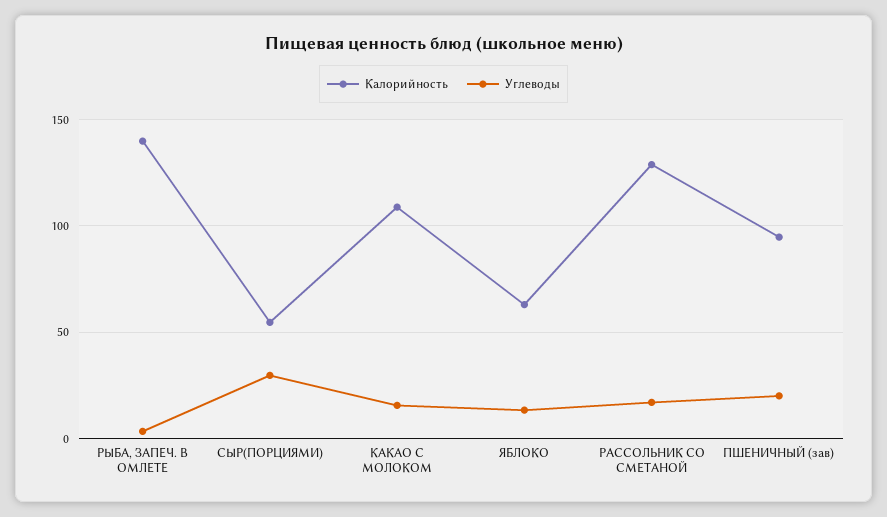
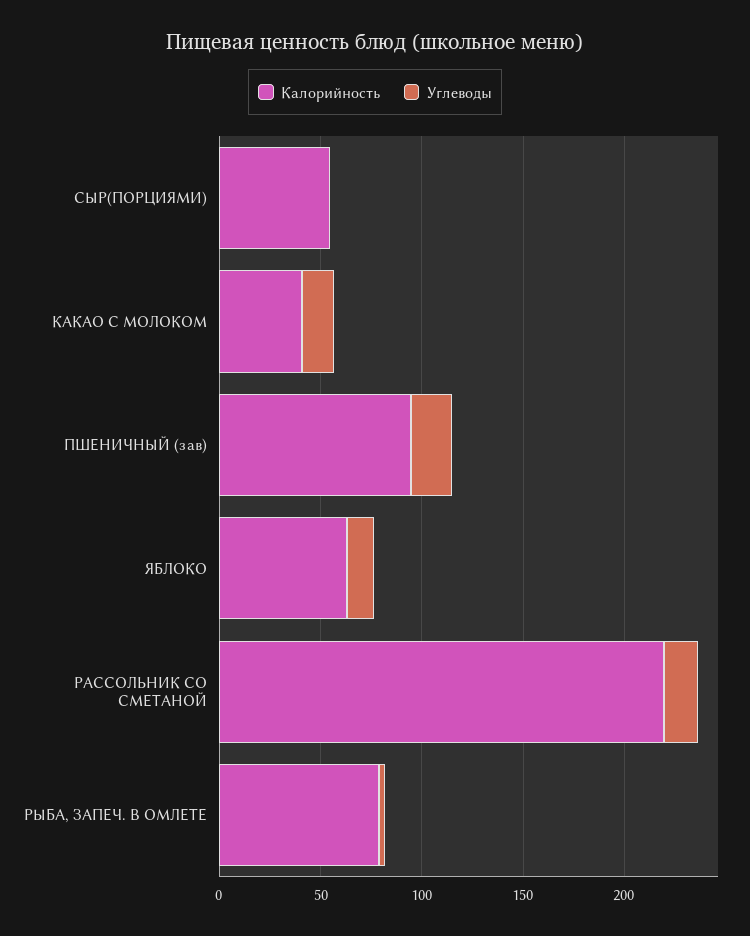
  {
    "Калорийность": {
-     "РЫБА, ЗАПЕЧ. В ОМЛЕТЕ": 140,
+     "РЫБА, ЗАПЕЧ. В ОМЛЕТЕ": 80,
      "СЫР(ПОРЦИЯМИ)": 55,
-     "КАКАО С МОЛОКОМ": 110,
+     "КАКАО С МОЛОКОМ": 40,
      "ЯБЛОКО": 65,
-     "РАССОЛЬНИК СО СМЕТАНОЙ": 130,
+     "РАССОЛЬНИК СО СМЕТАНОЙ": 220,
      "ПШЕНИЧНЫЙ (зав)": 95
    },
    "Углеводы": {
      "РЫБА, ЗАПЕЧ. В ОМЛЕТЕ": 5,
-     "СЫР(ПОРЦИЯМИ)": 30,
+     "СЫР(ПОРЦИЯМИ)": 0,
      "КАКАО С МОЛОКОМ": 15,
      "ЯБЛОКО": 15,
      "РАССОЛЬНИК СО СМЕТАНОЙ": 15,
      "ПШЕНИЧНЫЙ (зав)": 20
    }
  }

